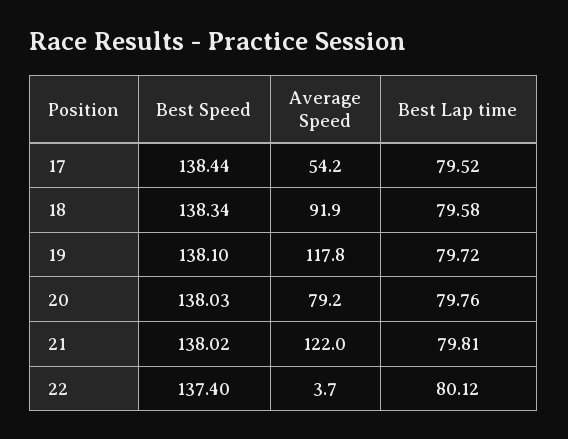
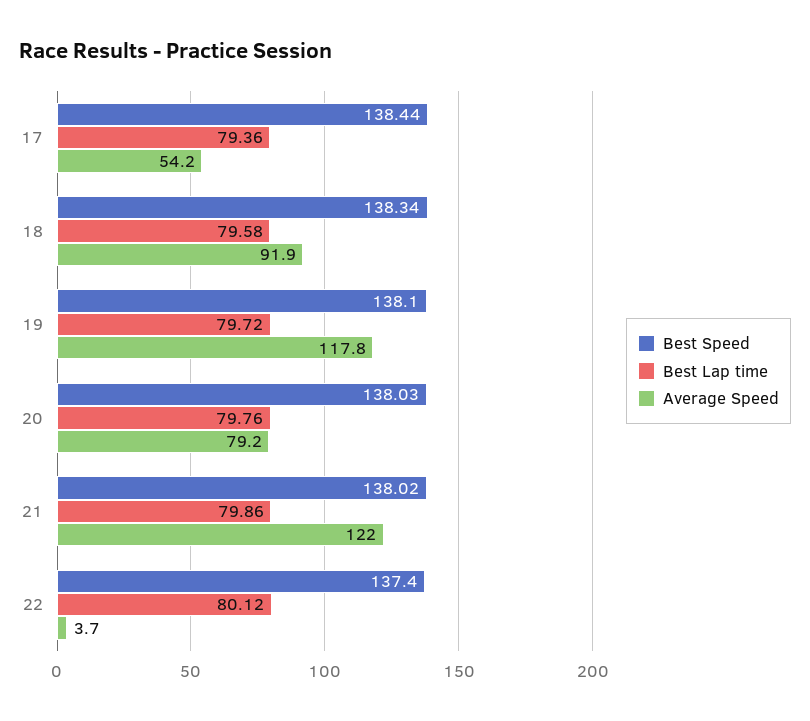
  {
    "Best Speed": {
      "17": 138.44,
      "18": 138.34,
      "19": 138.1,
      "20": 138.03,
      "21": 138.02,
      "22": 137.4
    },
    "Average Speed": {
      "17": 54.2,
      "18": 91.9,
      "19": 117.8,
      "20": 79.2,
      "21": 122,
      "22": 3.7
    },
    "Best Lap time": {
-     "17": 79.52,
+     "17": 79.36,
      "18": 79.58,
      "19": 79.72,
      "20": 79.76,
-     "21": 79.81,
+     "21": 79.86,
      "22": 80.12
    }
  }

